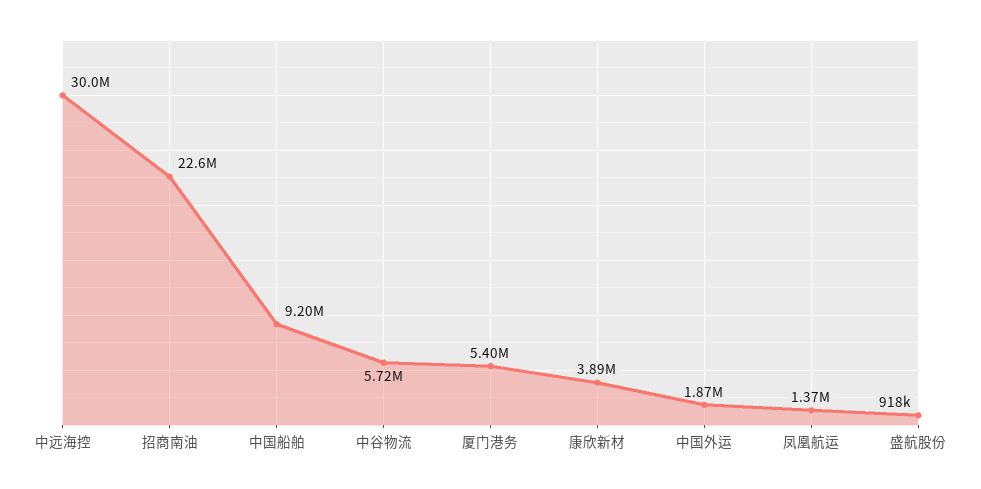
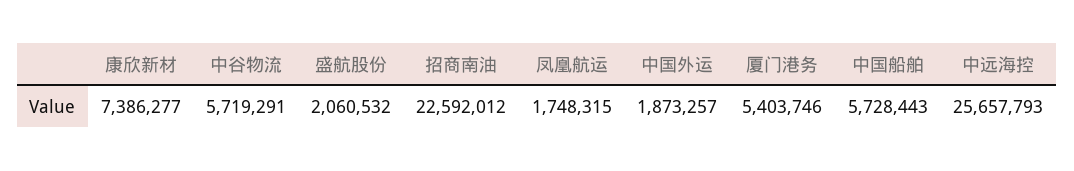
  {
-   "中远海控": 30000000,
+   "中远海控": 25657793,
    "招商南油": 22592012,
-   "中国船舶": 9200000,
+   "中国船舶": 5728443,
    "中谷物流": 5719291,
    "厦门港务": 5403746,
-   "康欣新材": 3890000,
+   "康欣新材": 7386277,
    "中国外运": 1873257,
-   "凤凰航运": 1370000,
+   "凤凰航运": 1748315,
-   "盛航股份": 918000
+   "盛航股份": 2060532
  }

